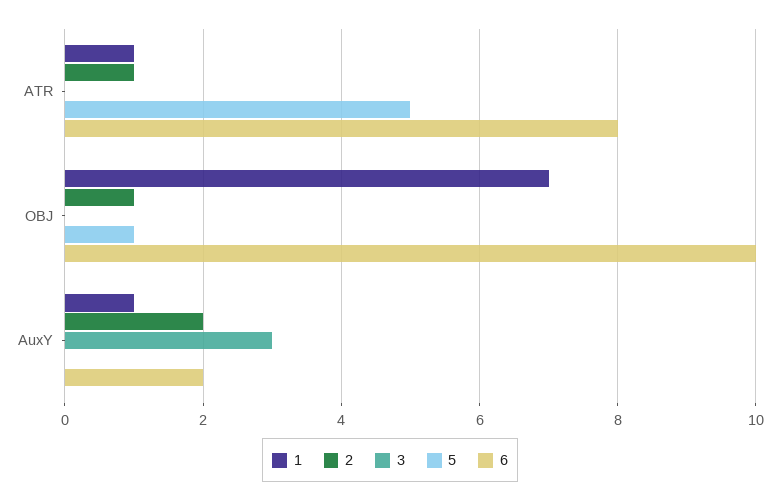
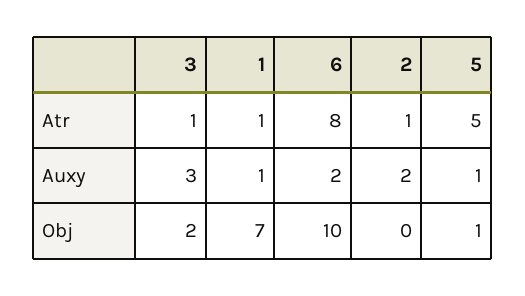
  {
    "1": {
      "ATR": 1,
      "OBJ": 7,
      "AuxY": 1
    },
    "2": {
      "ATR": 1,
-     "OBJ": 1,
+     "OBJ": 0,
      "AuxY": 2
    },
    "3": {
-     "ATR": 0,
+     "ATR": 1,
-     "OBJ": 0,
+     "OBJ": 2,
      "AuxY": 3
    },
    "5": {
      "ATR": 5,
      "OBJ": 1,
-     "AuxY": 0
+     "AuxY": 1
    },
    "6": {
      "ATR": 8,
      "OBJ": 10,
      "AuxY": 2
    }
  }

